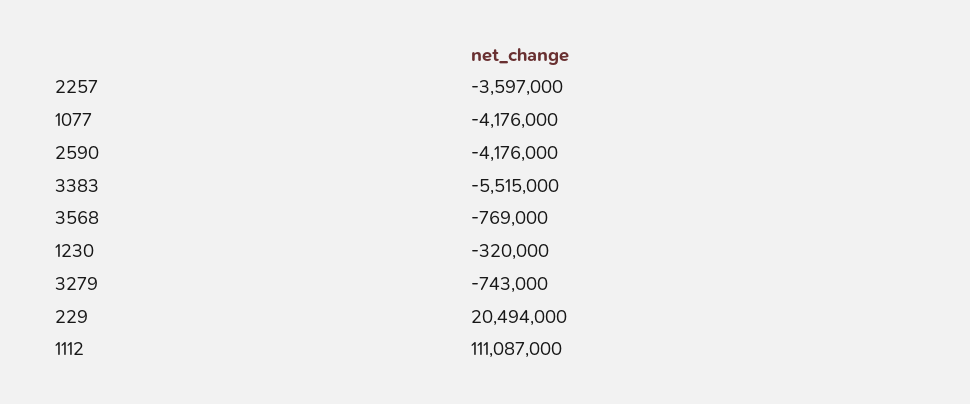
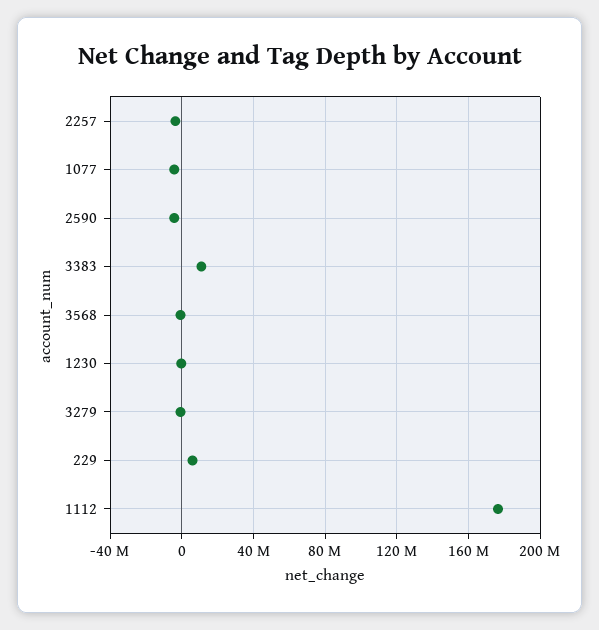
  {
    "2257": -3597000,
    "1077": -4176000,
    "2590": -4176000,
-   "3383": -5515000,
+   "3383": 10000000,
    "3568": -769000,
    "1230": -320000,
    "3279": -743000,
-   "229": 20494000,
+   "229": 5000000,
-   "1112": 111087000
+   "1112": 175000000
  }

